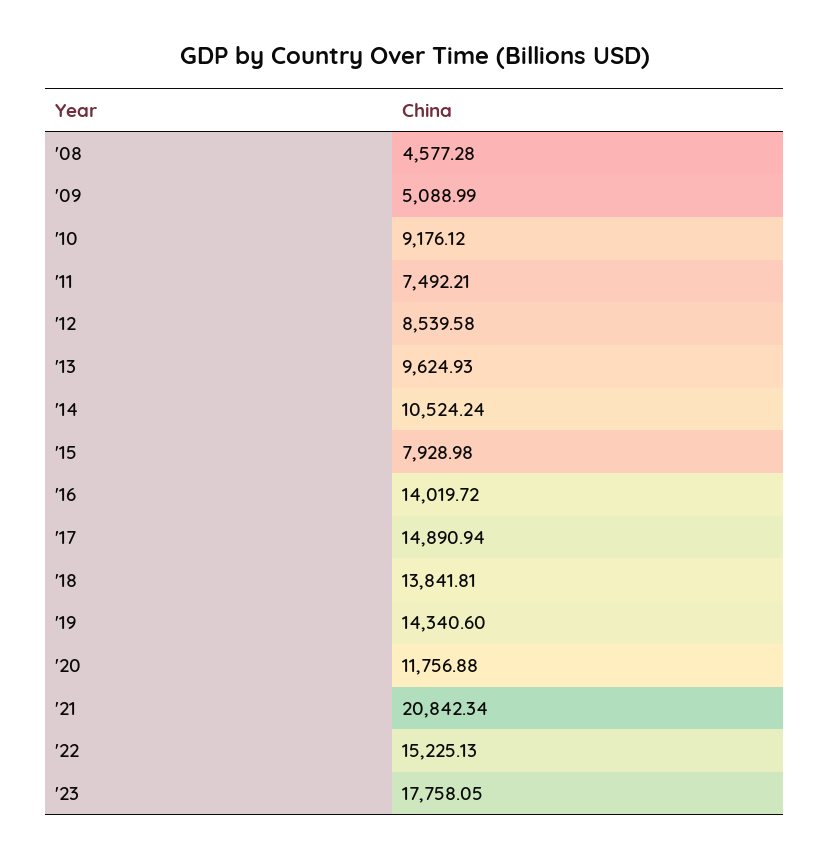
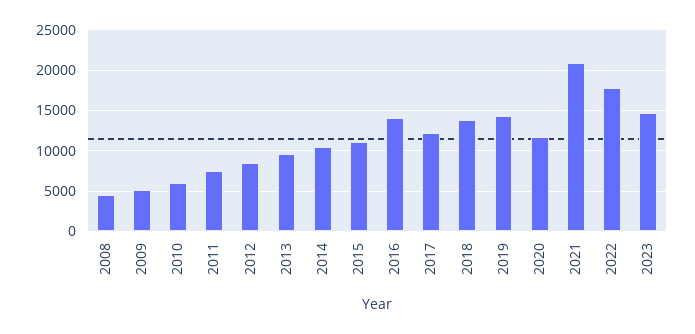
  {
    "'08": 4577.28,
    "'09": 5088.99,
-   "'10": 9176.12,
+   "'10": 6000,
    "'11": 7492.21,
    "'12": 8539.58,
    "'13": 9624.93,
    "'14": 10524.24,
-   "'15": 7928.98,
+   "'15": 11000,
    "'16": 14019.72,
-   "'17": 14890.94,
+   "'17": 12000,
    "'18": 13841.81,
    "'19": 14340.6,
    "'20": 11756.88,
    "'21": 20842.34,
-   "'22": 15225.13,
+   "'22": 18000,
-   "'23": 17758.05
+   "'23": 15000
  }

